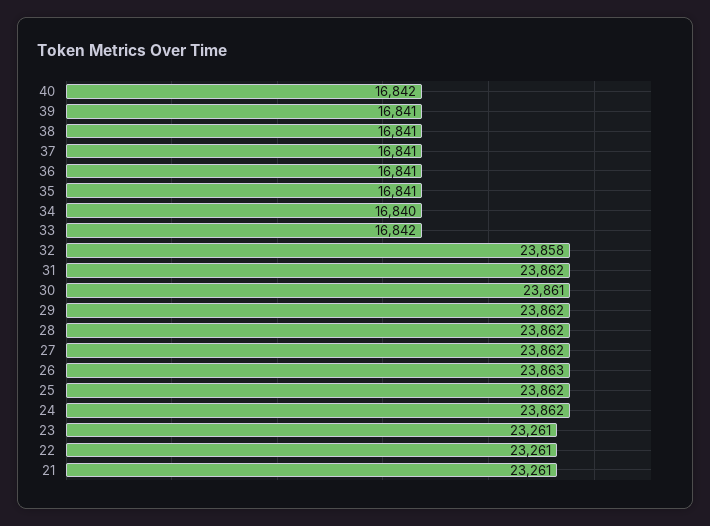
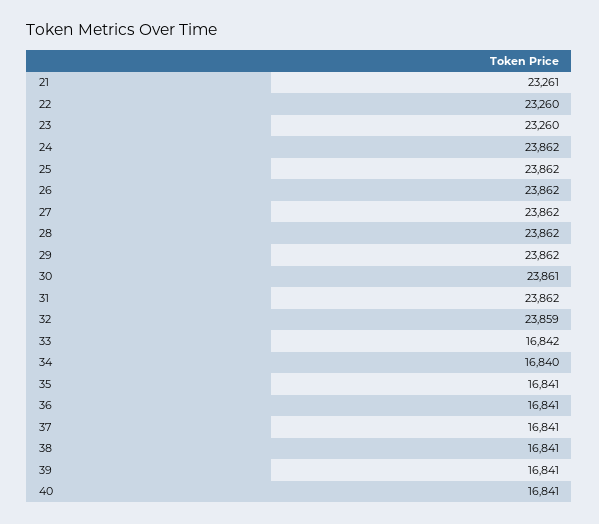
  {
-   "40": 16842,
+   "40": 16841,
    "39": 16841,
    "38": 16841,
    "37": 16841,
    "36": 16841,
    "35": 16841,
    "34": 16840,
    "33": 16842,
-   "32": 23858,
+   "32": 23859,
    "31": 23862,
    "30": 23861,
    "29": 23862,
    "28": 23862,
    "27": 23862,
-   "26": 23863,
+   "26": 23862,
    "25": 23862,
    "24": 23862,
-   "23": 23261,
+   "23": 23260,
-   "22": 23261,
+   "22": 23260,
    "21": 23261
  }

